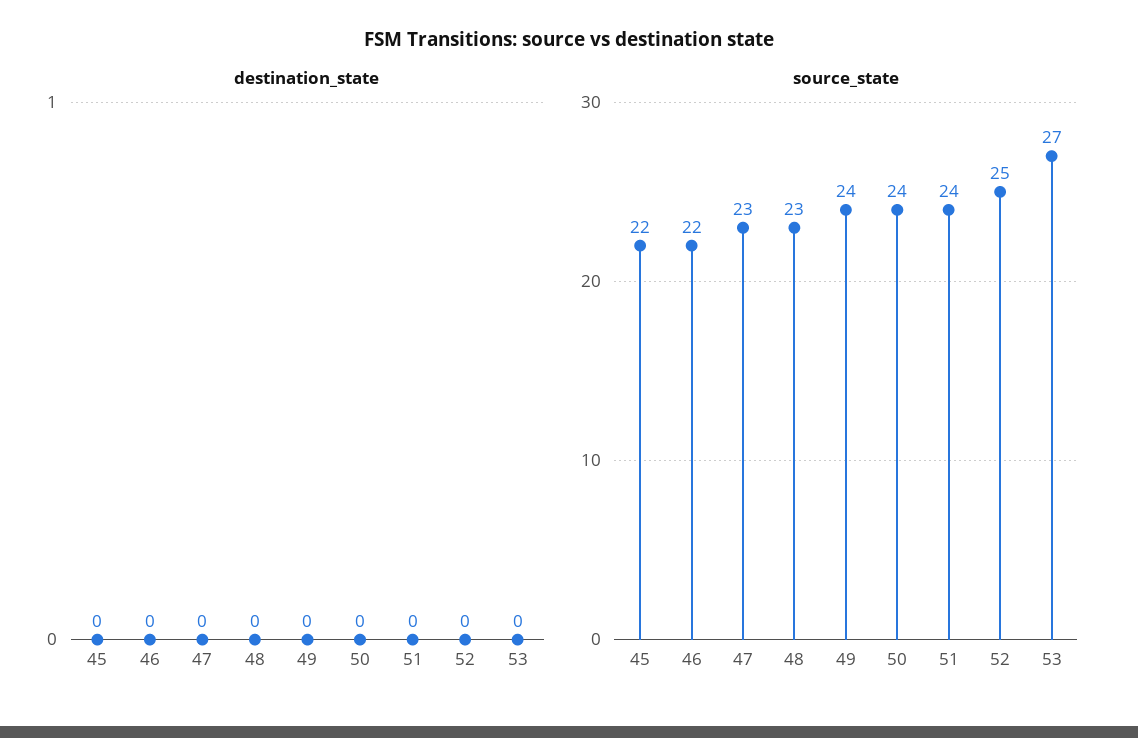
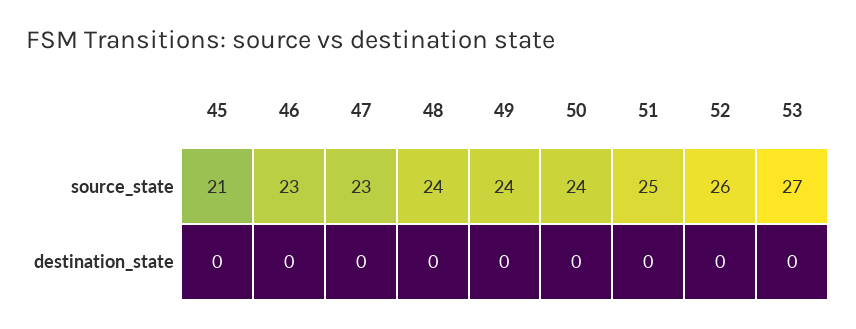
  {
    "destination_state": {
      "45": 0,
      "46": 0,
      "47": 0,
      "48": 0,
      "49": 0,
      "50": 0,
      "51": 0,
      "52": 0,
      "53": 0
    },
    "source_state": {
-     "45": 22,
+     "45": 21,
-     "46": 22,
+     "46": 23,
      "47": 23,
-     "48": 23,
+     "48": 24,
      "49": 24,
      "50": 24,
-     "51": 24,
+     "51": 25,
-     "52": 25,
+     "52": 26,
      "53": 27
    }
  }

